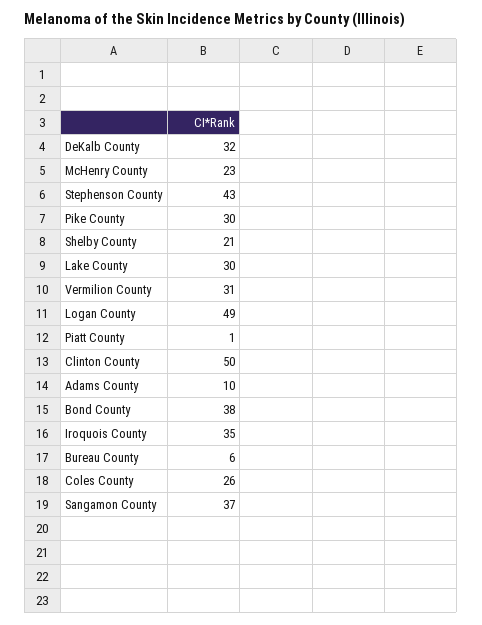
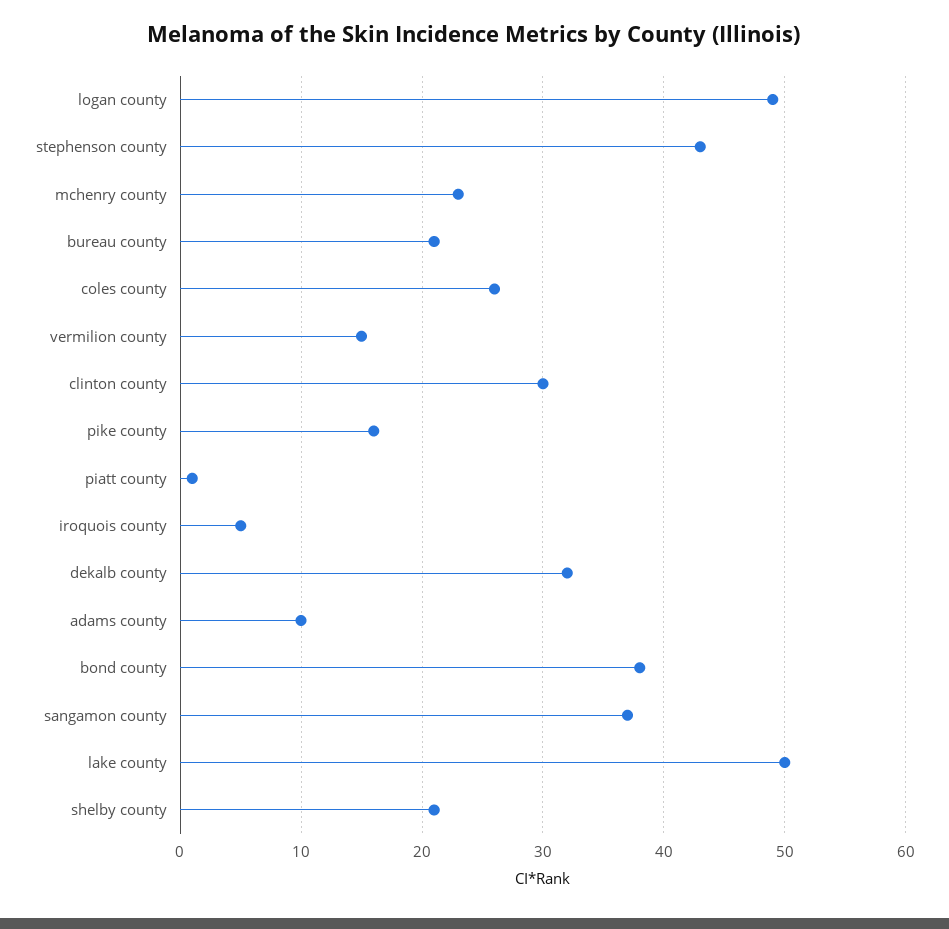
  {
    "DeKalb County": 32,
    "McHenry County": 23,
    "Stephenson County": 43,
-   "Pike County": 30,
+   "Pike County": 16,
    "Shelby County": 21,
-   "Lake County": 30,
+   "Lake County": 50,
-   "Vermilion County": 31,
+   "Vermilion County": 15,
    "Logan County": 49,
    "Piatt County": 1,
-   "Clinton County": 50,
+   "Clinton County": 30,
    "Adams County": 10,
    "Bond County": 38,
-   "Iroquois County": 35,
+   "Iroquois County": 5,
-   "Bureau County": 6,
+   "Bureau County": 21,
    "Coles County": 26,
    "Sangamon County": 37
  }

